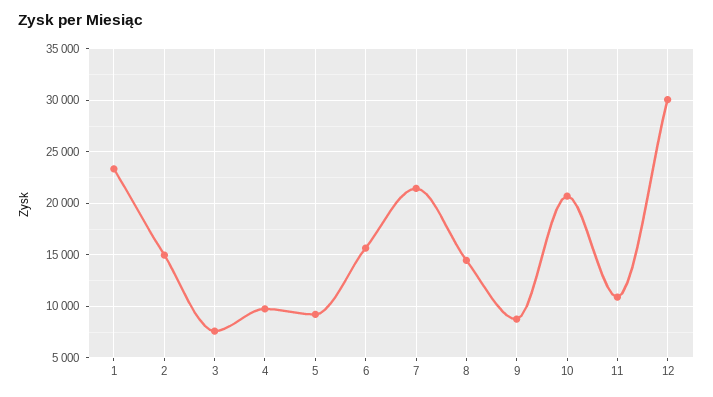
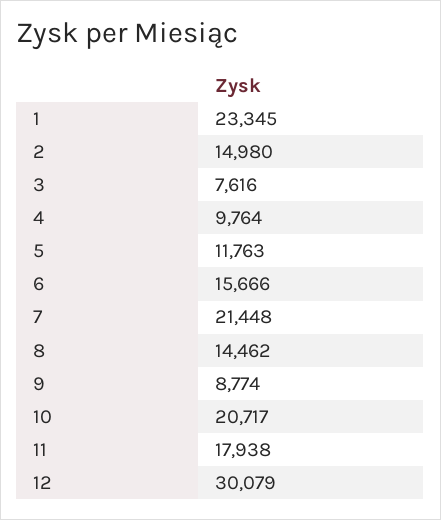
  {
    "1": 23345,
    "2": 14980,
    "3": 7616,
    "4": 9764,
-   "5": 9000,
+   "5": 11763,
    "6": 15666,
    "7": 21448,
    "8": 14462,
    "9": 8774,
    "10": 20717,
-   "11": 11000,
+   "11": 17938,
    "12": 30079
  }

